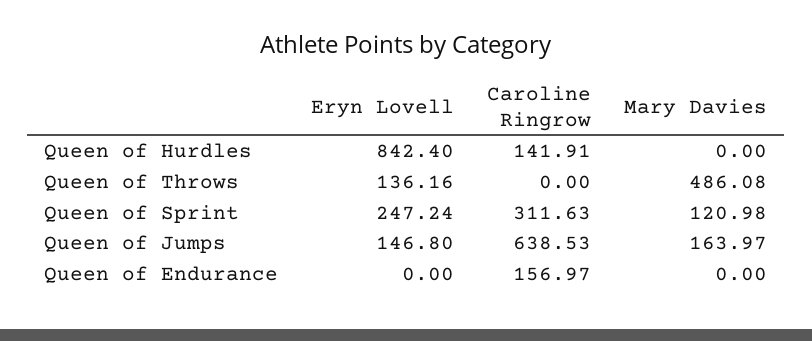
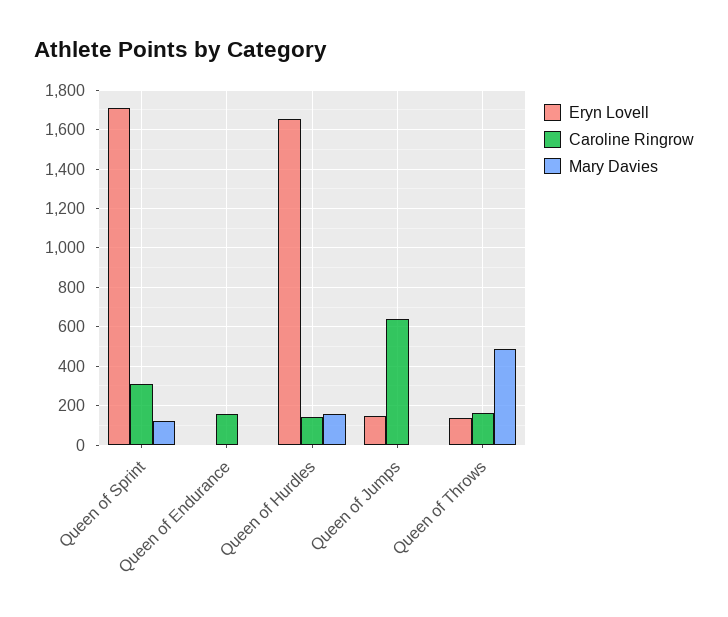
  {
    "Eryn Lovell": {
-     "Queen of Hurdles": 842.4,
+     "Queen of Hurdles": 1650,
      "Queen of Throws": 136.16,
-     "Queen of Sprint": 247.24,
+     "Queen of Sprint": 1700,
      "Queen of Jumps": 146.8,
      "Queen of Endurance": 0
    },
    "Caroline Ringrow": {
      "Queen of Hurdles": 141.91,
-     "Queen of Throws": 0,
+     "Queen of Throws": 150,
      "Queen of Sprint": 311.63,
      "Queen of Jumps": 638.53,
      "Queen of Endurance": 156.97
    },
    "Mary Davies": {
-     "Queen of Hurdles": 0,
+     "Queen of Hurdles": 150,
      "Queen of Throws": 486.08,
      "Queen of Sprint": 120.98,
-     "Queen of Jumps": 163.97,
+     "Queen of Jumps": 0,
      "Queen of Endurance": 0
    }
  }

